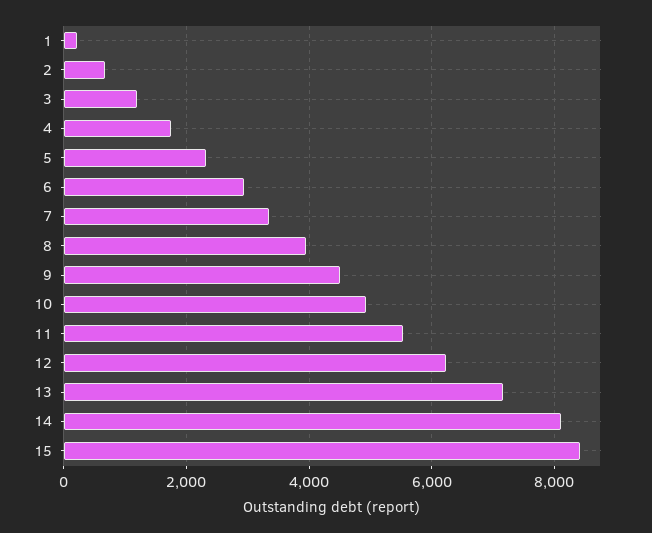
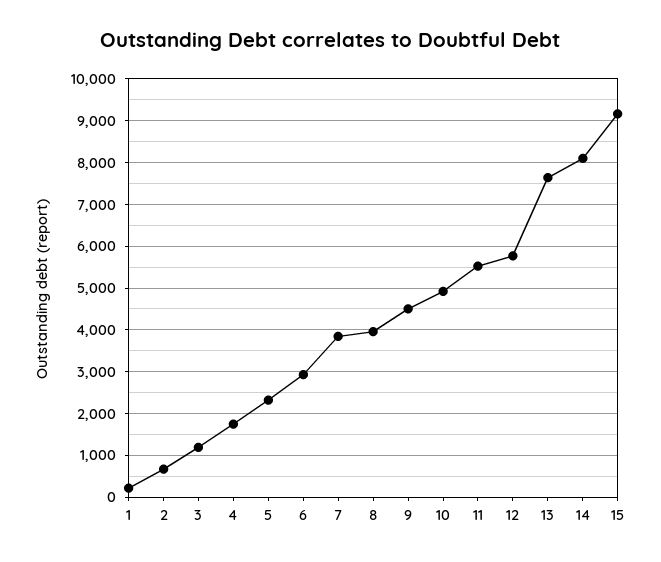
  {
    "1": 200,
    "2": 600,
    "3": 1200,
    "4": 1800,
    "5": 2400,
    "6": 3000,
-   "7": 3400,
+   "7": 3800,
    "8": 4000,
    "9": 4600,
    "10": 5000,
    "11": 5600,
-   "12": 6200,
+   "12": 5800,
-   "13": 7200,
+   "13": 7600,
    "14": 8200,
-   "15": 8400
+   "15": 9200
  }

